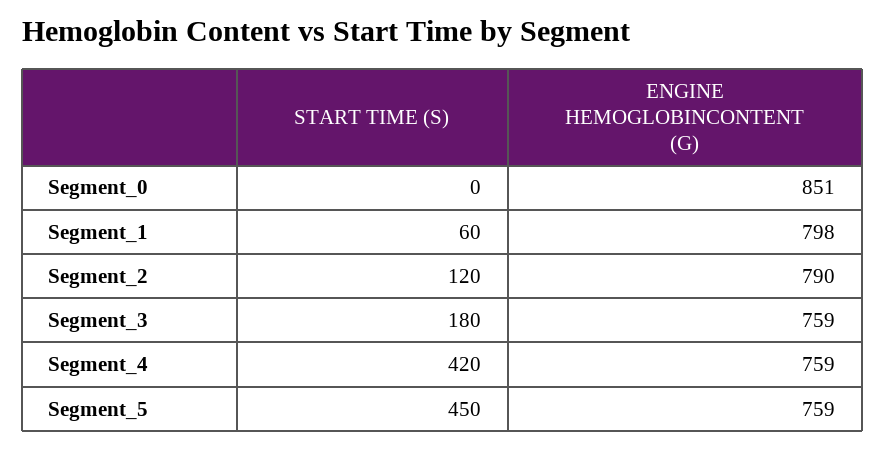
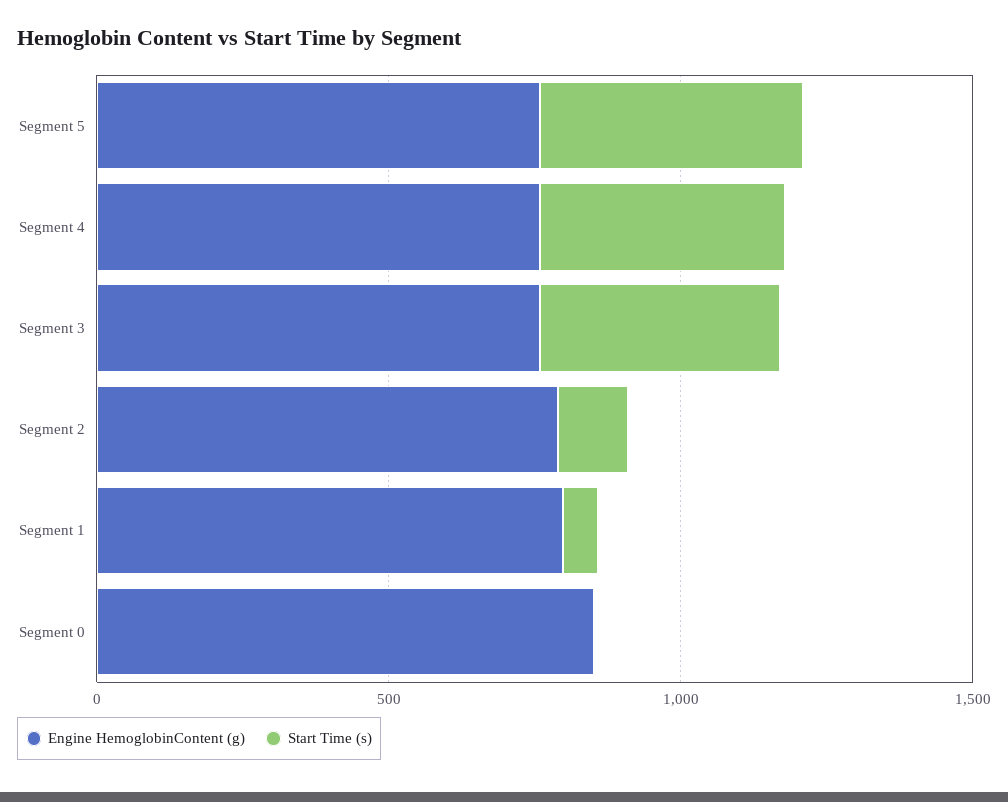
  {
    "START TIME (S)": {
      "Segment_0": 0,
      "Segment_1": 60,
      "Segment_2": 120,
-     "Segment_3": 180,
+     "Segment_3": 400,
      "Segment_4": 420,
      "Segment_5": 450
    },
    "ENGINE HEMOGLOBINCONTENT (G)": {
      "Segment_0": 851,
      "Segment_1": 798,
      "Segment_2": 790,
      "Segment_3": 759,
      "Segment_4": 759,
      "Segment_5": 759
    }
  }

